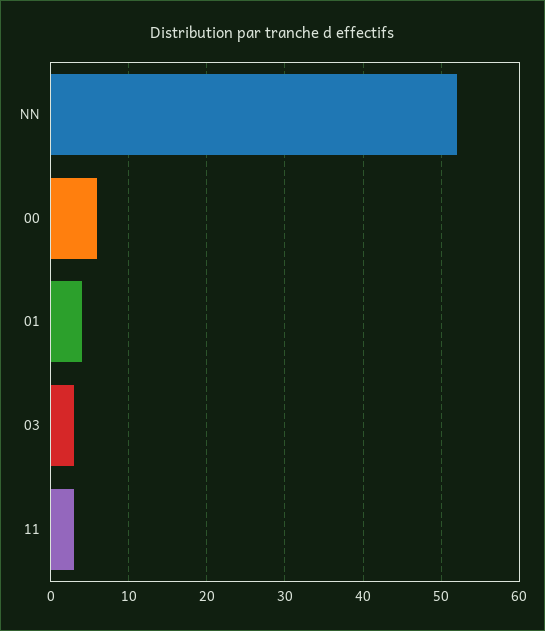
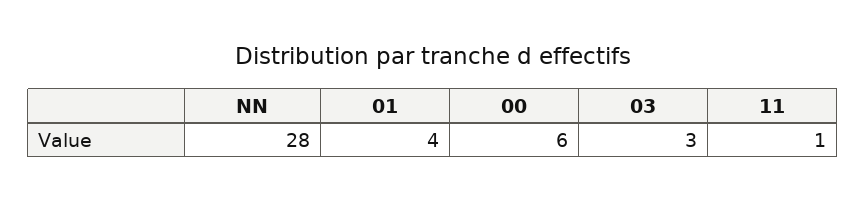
  {
-   "NN": 52,
+   "NN": 28,
    "00": 6,
    "01": 4,
    "03": 3,
-   "11": 3
+   "11": 1
  }

